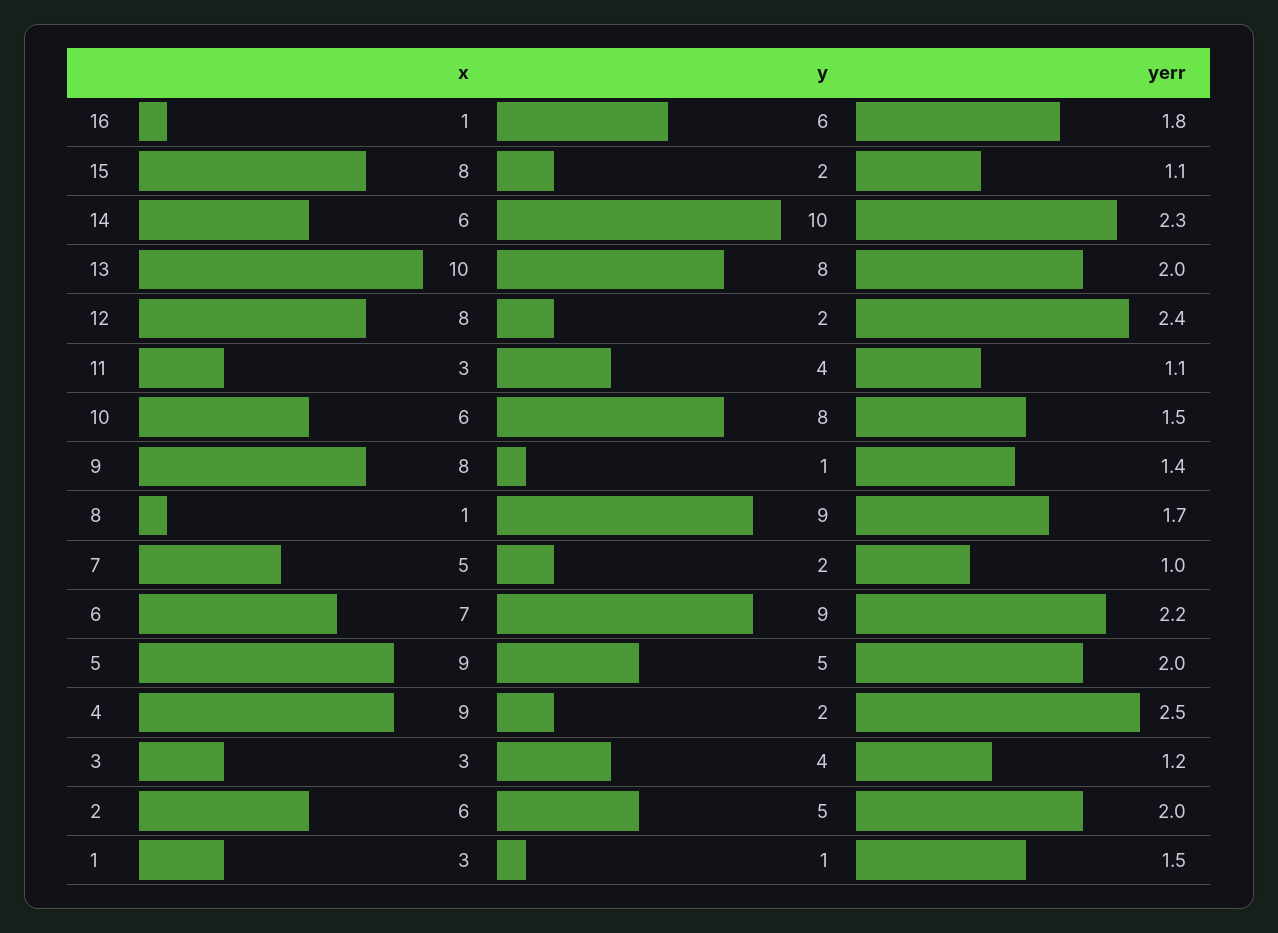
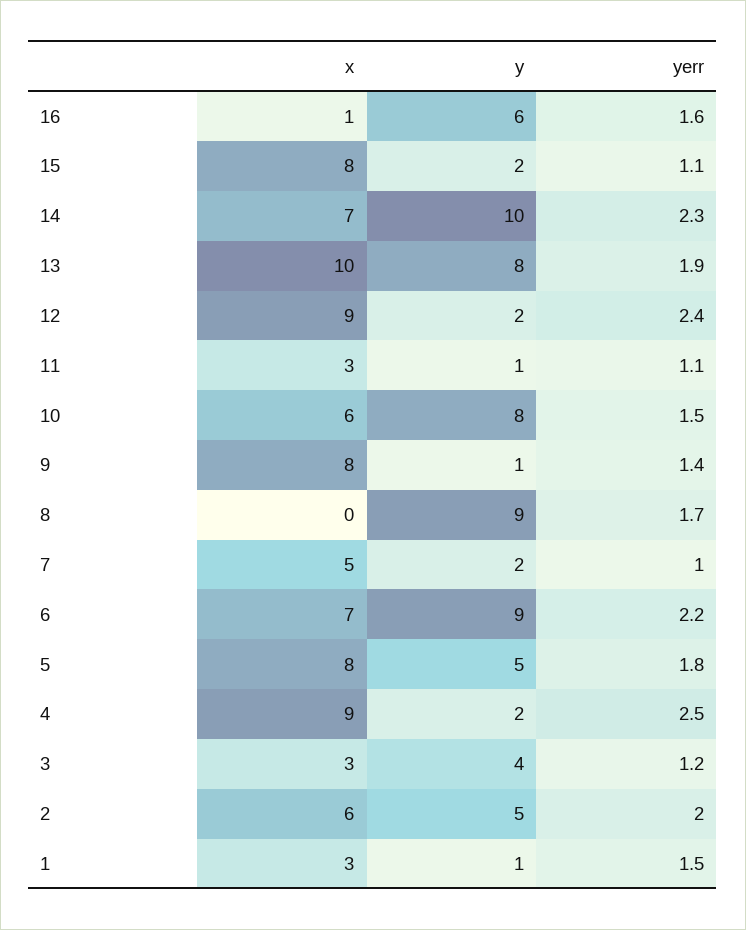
  {
    "x": {
      "16": 1,
      "15": 8,
-     "14": 6,
+     "14": 7,
      "13": 10,
-     "12": 8,
+     "12": 9,
      "11": 3,
      "10": 6,
      "9": 8,
-     "8": 1,
+     "8": 0,
      "7": 5,
      "6": 7,
-     "5": 9,
+     "5": 8,
      "4": 9,
      "3": 3,
      "2": 6,
      "1": 3
    },
    "y": {
      "16": 6,
      "15": 2,
      "14": 10,
      "13": 8,
      "12": 2,
-     "11": 4,
+     "11": 1,
      "10": 8,
      "9": 1,
      "8": 9,
      "7": 2,
      "6": 9,
      "5": 5,
      "4": 2,
      "3": 4,
      "2": 5,
      "1": 1
    },
    "yerr": {
-     "16": 1.8,
+     "16": 1.6,
      "15": 1.1,
      "14": 2.3,
-     "13": 2,
+     "13": 1.9,
      "12": 2.4,
      "11": 1.1,
      "10": 1.5,
      "9": 1.4,
      "8": 1.7,
      "7": 1,
      "6": 2.2,
-     "5": 2,
+     "5": 1.8,
      "4": 2.5,
      "3": 1.2,
      "2": 2,
      "1": 1.5
    }
  }

